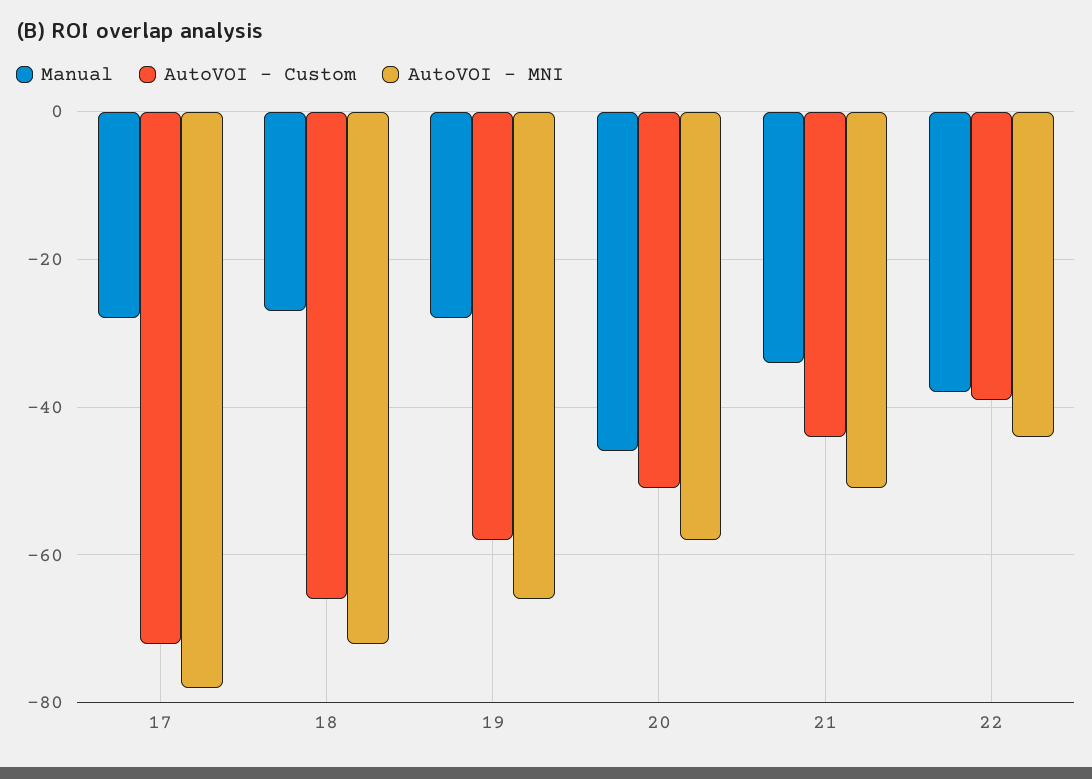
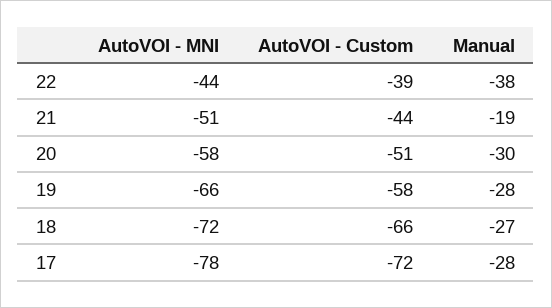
  {
    "Manual": {
      "17": -28,
      "18": -27,
      "19": -28,
-     "20": -45,
+     "20": -30,
-     "21": -35,
+     "21": -19,
      "22": -38
    },
    "AutoVOI - Custom": {
      "17": -72,
      "18": -66,
      "19": -58,
      "20": -51,
      "21": -44,
      "22": -39
    },
    "AutoVOI - MNI": {
      "17": -78,
      "18": -72,
      "19": -66,
      "20": -58,
      "21": -51,
      "22": -44
    }
  }

